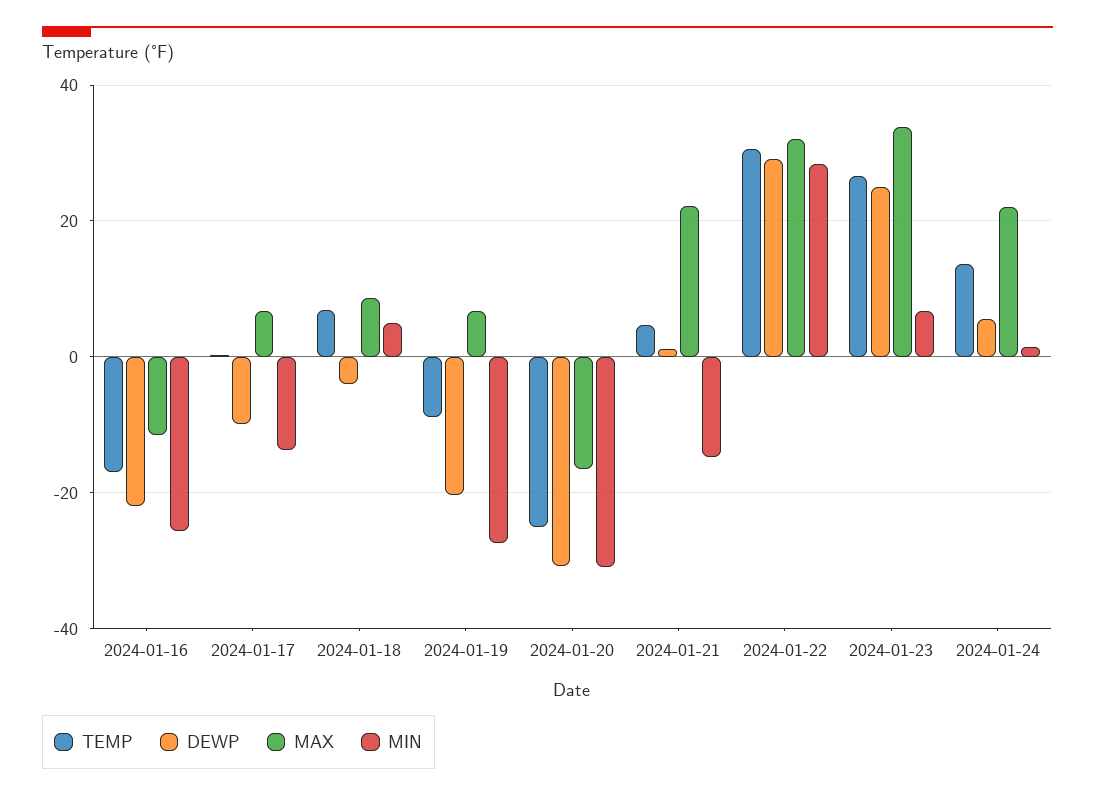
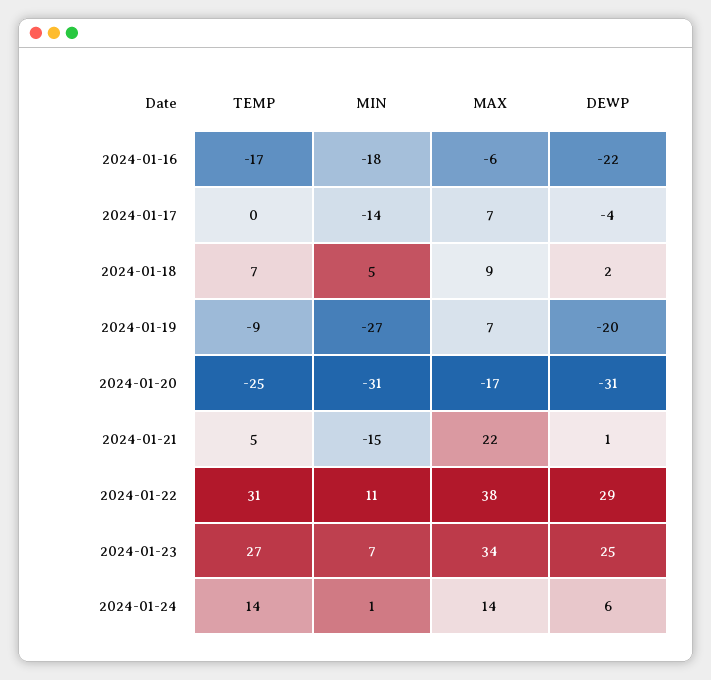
  {
    "TEMP": {
      "2024-01-16": -17,
      "2024-01-17": 0,
      "2024-01-18": 7,
      "2024-01-19": -9,
      "2024-01-20": -25,
      "2024-01-21": 5,
      "2024-01-22": 31,
      "2024-01-23": 27,
      "2024-01-24": 14
    },
    "DEWP": {
      "2024-01-16": -22,
-     "2024-01-17": -10,
+     "2024-01-17": -4,
-     "2024-01-18": -4,
+     "2024-01-18": 2,
      "2024-01-19": -20,
      "2024-01-20": -31,
      "2024-01-21": 1,
      "2024-01-22": 29,
      "2024-01-23": 25,
      "2024-01-24": 6
    },
    "MAX": {
-     "2024-01-16": -12,
+     "2024-01-16": -6,
      "2024-01-17": 7,
      "2024-01-18": 9,
      "2024-01-19": 7,
      "2024-01-20": -17,
      "2024-01-21": 22,
-     "2024-01-22": 32,
+     "2024-01-22": 38,
      "2024-01-23": 34,
-     "2024-01-24": 22
+     "2024-01-24": 14
    },
    "MIN": {
-     "2024-01-16": -26,
+     "2024-01-16": -18,
      "2024-01-17": -14,
      "2024-01-18": 5,
      "2024-01-19": -27,
      "2024-01-20": -31,
      "2024-01-21": -15,
-     "2024-01-22": 28,
+     "2024-01-22": 11,
      "2024-01-23": 7,
      "2024-01-24": 1
    }
  }

